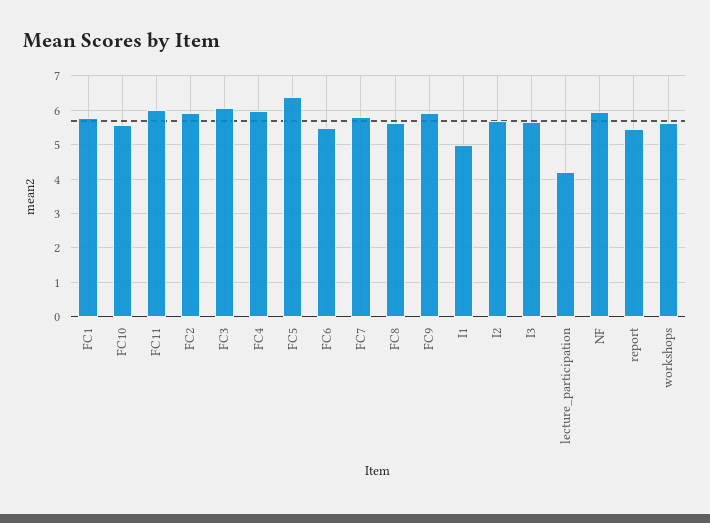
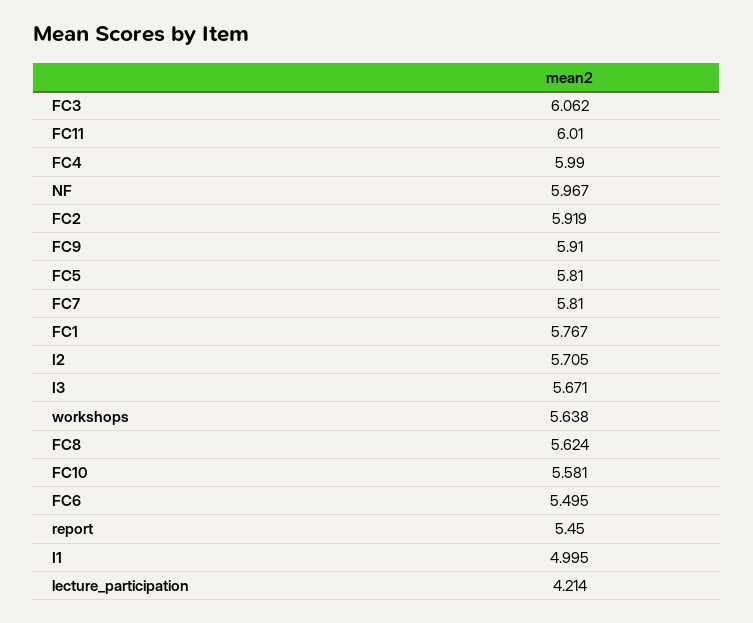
  {
    "FC1": 5.767,
    "FC10": 5.581,
    "FC11": 6.01,
    "FC2": 5.919,
    "FC3": 6.062,
    "FC4": 5.99,
-   "FC5": 6.4,
+   "FC5": 5.81,
    "FC6": 5.495,
    "FC7": 5.81,
    "FC8": 5.624,
    "FC9": 5.91,
    "I1": 4.995,
    "I2": 5.705,
    "I3": 5.671,
    "lecture_participation": 4.214,
    "NF": 5.967,
    "report": 5.45,
    "workshops": 5.638
  }

